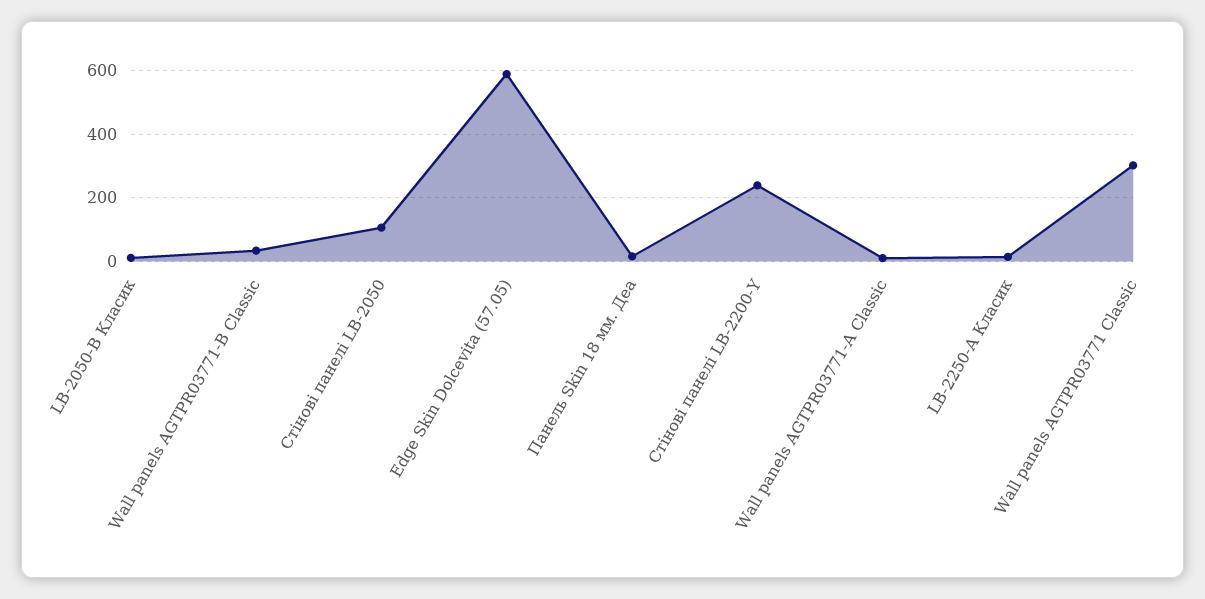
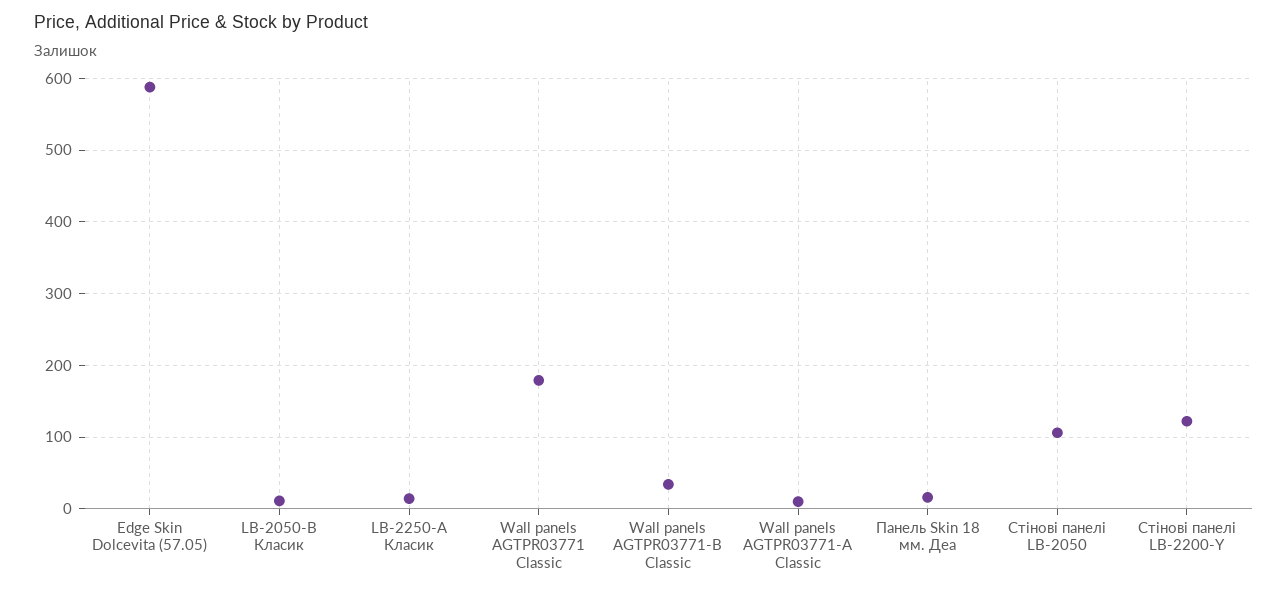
  {
    "LB-2050-В Класик": 10,
    "Wall panels AGTPR03771-B Classic": 30,
    "Стінові панелі LB-2050": 110,
    "Edge Skin Dolcevita (57.05)": 590,
    "Панель Skin 18 мм. Деа": 20,
-   "Стінові панелі LB-2200-Y": 240,
+   "Стінові панелі LB-2200-Y": 120,
    "Wall panels AGTPR03771-А Classic": 10,
    "LB-2250-А Класик": 10,
-   "Wall panels AGTPR03771 Classic": 300
+   "Wall panels AGTPR03771 Classic": 180
  }

